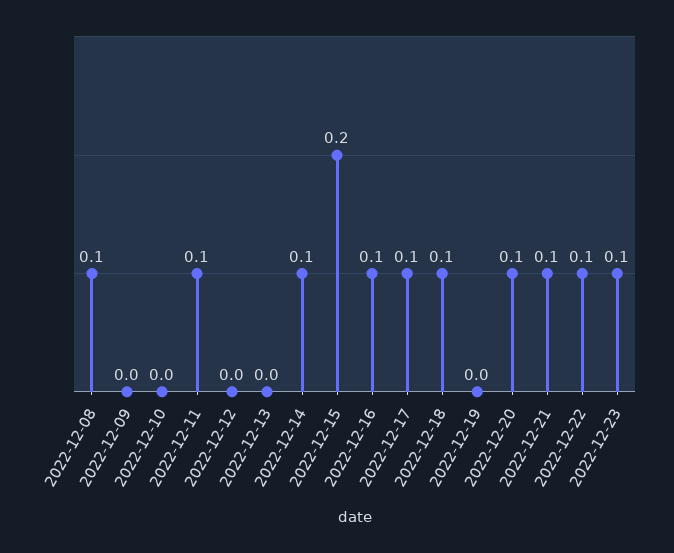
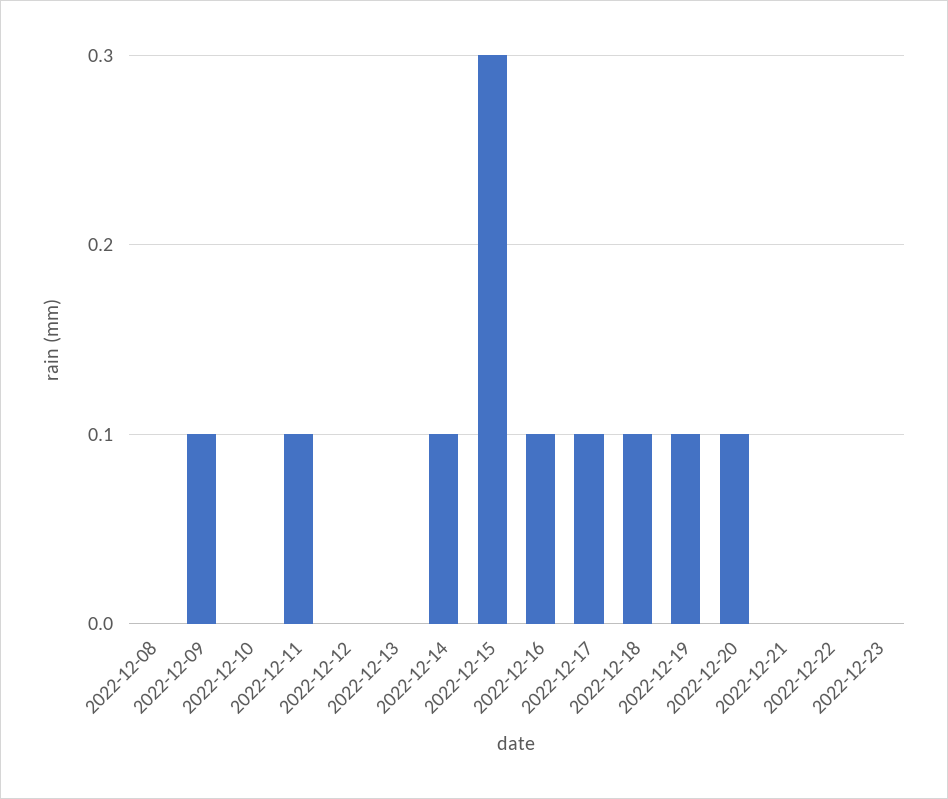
  {
-   "2022-12-08": 0.1,
+   "2022-12-08": 0,
-   "2022-12-09": 0,
+   "2022-12-09": 0.1,
    "2022-12-10": 0,
    "2022-12-11": 0.1,
    "2022-12-12": 0,
    "2022-12-13": 0,
    "2022-12-14": 0.1,
-   "2022-12-15": 0.2,
+   "2022-12-15": 0.3,
    "2022-12-16": 0.1,
    "2022-12-17": 0.1,
    "2022-12-18": 0.1,
-   "2022-12-19": 0,
+   "2022-12-19": 0.1,
    "2022-12-20": 0.1,
-   "2022-12-21": 0.1,
+   "2022-12-21": 0,
-   "2022-12-22": 0.1,
+   "2022-12-22": 0,
-   "2022-12-23": 0.1
+   "2022-12-23": 0
  }

